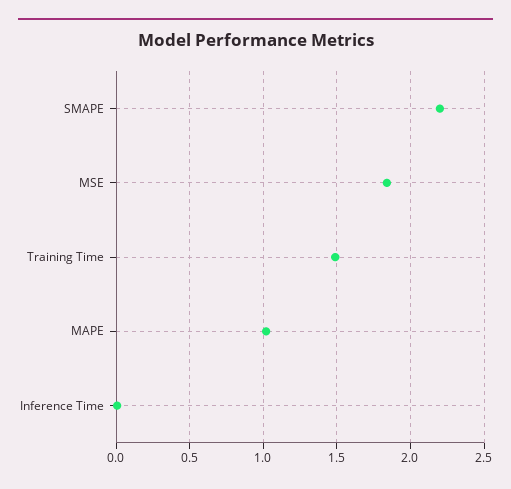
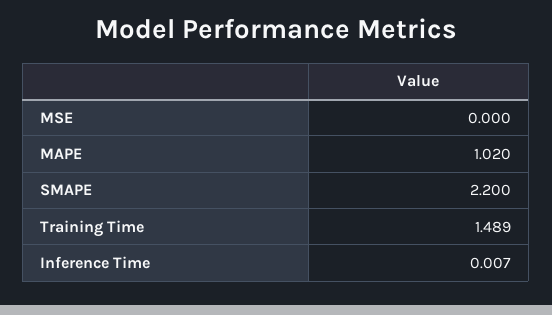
  {
    "SMAPE": 2.2,
-   "MSE": 1.85,
+   "MSE": 0,
    "Training Time": 1.489,
    "MAPE": 1.02,
    "Inference Time": 0.007
  }

